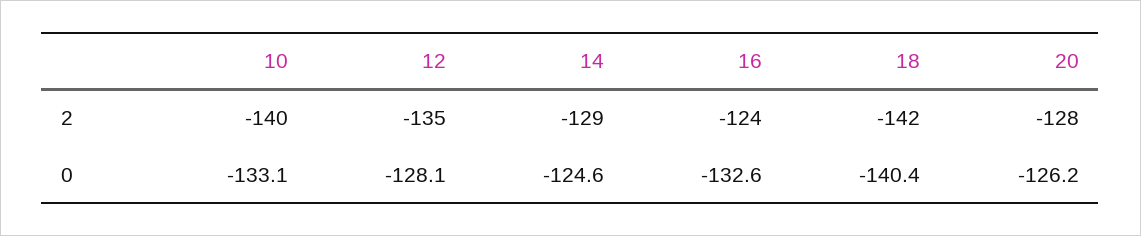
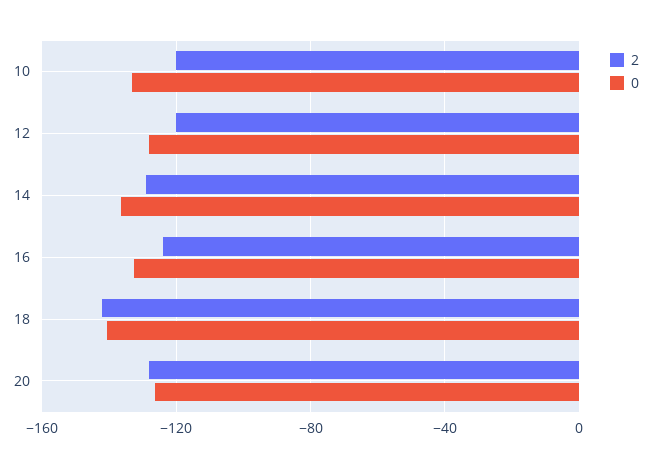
  {
    "2": {
-     "10": -140,
+     "10": -120,
-     "12": -135,
+     "12": -120,
      "14": -129,
      "16": -124,
      "18": -142,
      "20": -128
    },
    "0": {
      "10": -133.1,
      "12": -128.1,
-     "14": -124.6,
+     "14": -135,
      "16": -132.6,
      "18": -140.4,
      "20": -126.2
    }
  }

